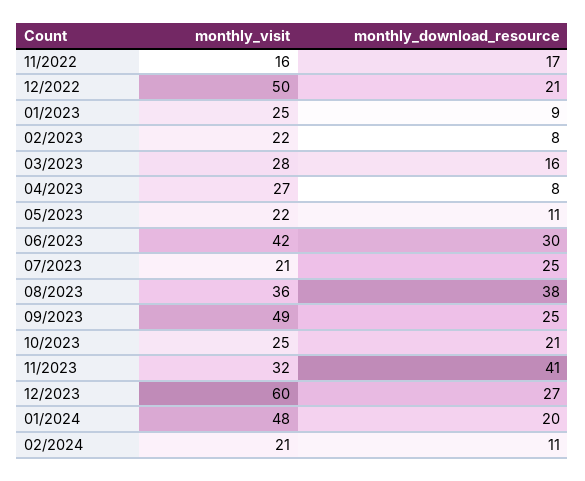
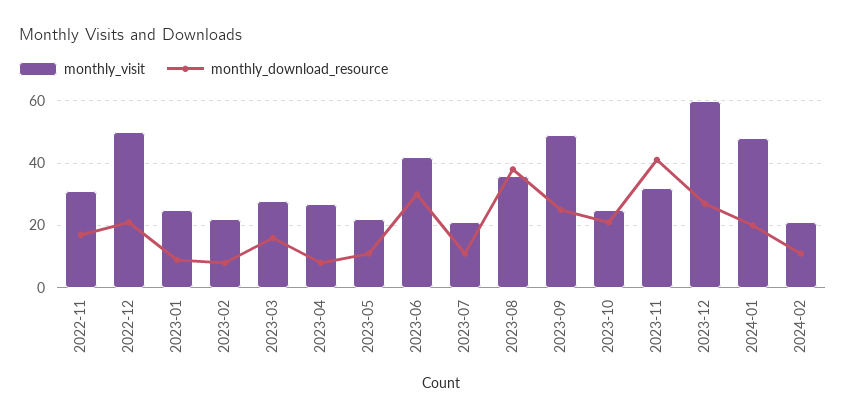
  {
    "monthly_visit": {
-     "11/2022": 16,
+     "11/2022": 30,
      "12/2022": 50,
      "01/2023": 25,
      "02/2023": 22,
      "03/2023": 28,
      "04/2023": 27,
      "05/2023": 22,
      "06/2023": 42,
      "07/2023": 21,
      "08/2023": 36,
      "09/2023": 49,
      "10/2023": 25,
      "11/2023": 32,
      "12/2023": 60,
      "01/2024": 48,
      "02/2024": 21
    },
    "monthly_download_resource": {
      "11/2022": 17,
      "12/2022": 21,
      "01/2023": 9,
      "02/2023": 8,
      "03/2023": 16,
      "04/2023": 8,
      "05/2023": 11,
      "06/2023": 30,
-     "07/2023": 25,
+     "07/2023": 10,
      "08/2023": 38,
      "09/2023": 25,
      "10/2023": 21,
      "11/2023": 41,
      "12/2023": 27,
      "01/2024": 20,
      "02/2024": 11
    }
  }

